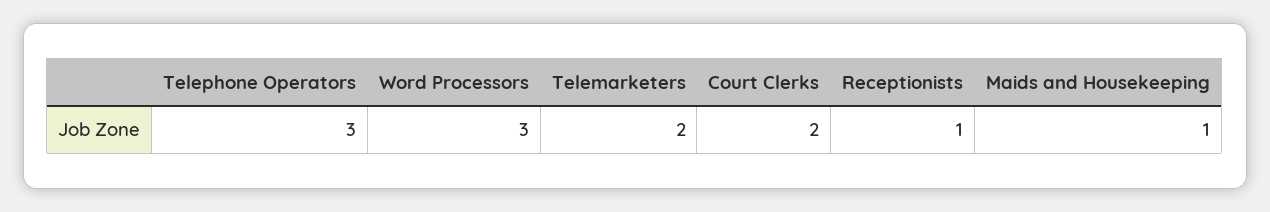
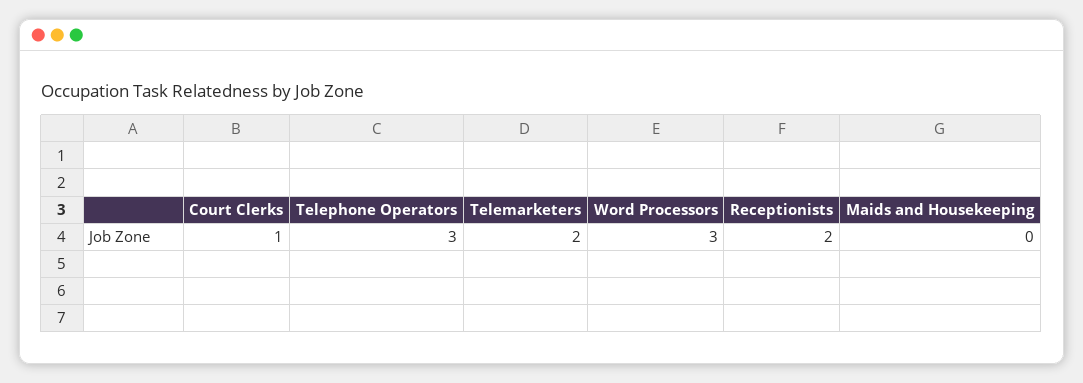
  {
    "Telephone Operators": 3,
    "Word Processors": 3,
    "Telemarketers": 2,
-   "Court Clerks": 2,
+   "Court Clerks": 1,
-   "Receptionists": 1,
+   "Receptionists": 2,
-   "Maids and Housekeeping": 1
+   "Maids and Housekeeping": 0
  }

